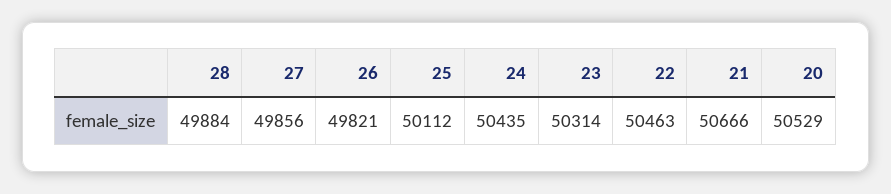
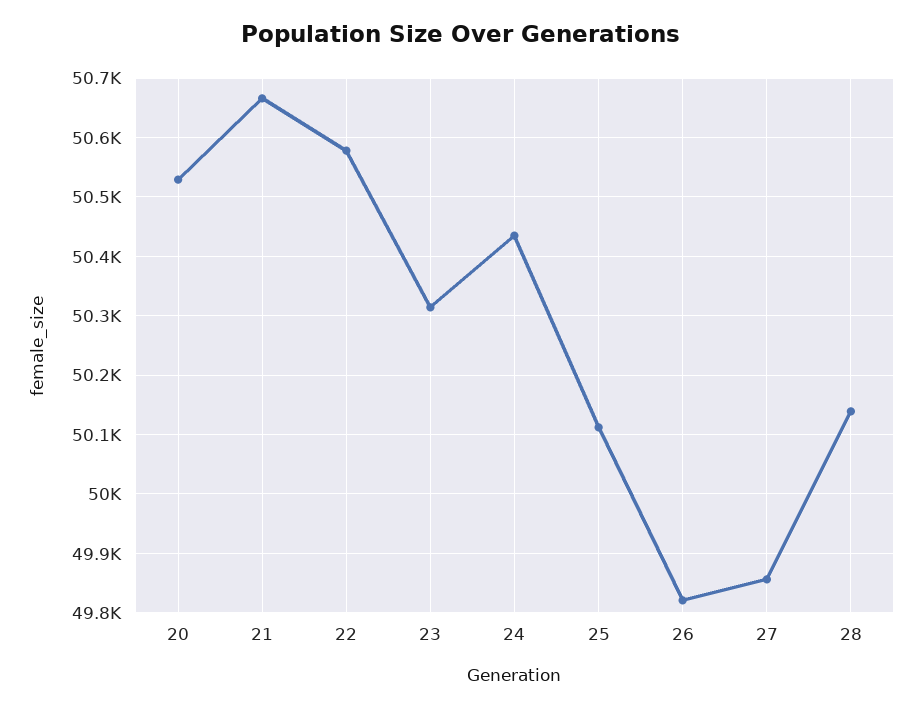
  {
-   "28": 49884,
+   "28": 50140,
    "27": 49856,
    "26": 49821,
    "25": 50112,
    "24": 50435,
    "23": 50314,
-   "22": 50463,
+   "22": 50580,
    "21": 50666,
    "20": 50529
  }

